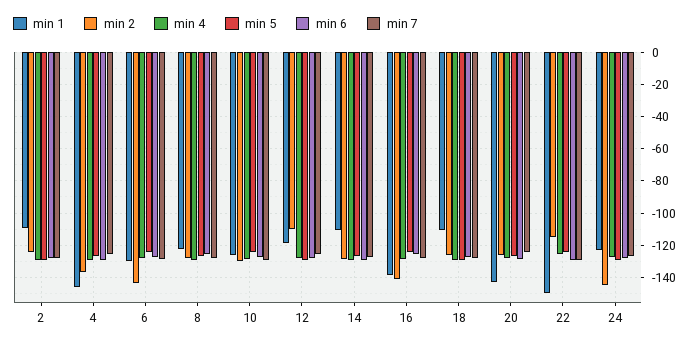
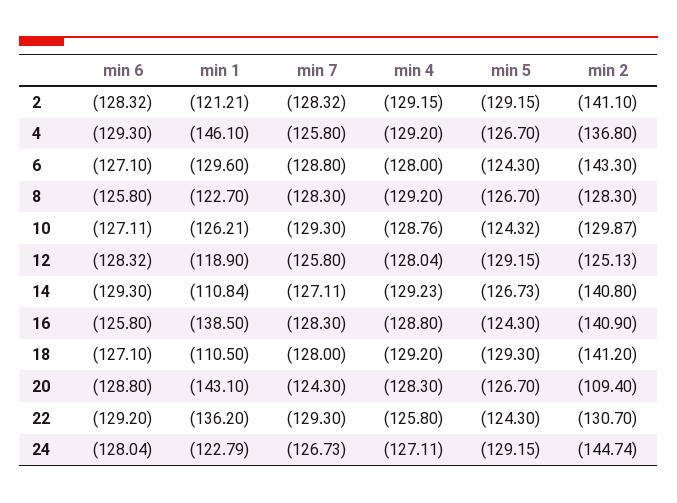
  {
    "min 1": {
-     "2": -110,
+     "2": -121.21,
      "4": -146.1,
      "6": -129.6,
      "8": -122.7,
      "10": -126.21,
      "12": -118.9,
      "14": -110.84,
      "16": -138.5,
      "18": -110.5,
      "20": -143.1,
-     "22": -150,
+     "22": -136.2,
      "24": -122.79
    },
    "min 2": {
-     "2": -125,
+     "2": -141.1,
      "4": -136.8,
      "6": -143.3,
      "8": -128.3,
      "10": -129.87,
-     "12": -110,
+     "12": -125.13,
-     "14": -130,
+     "14": -140.8,
      "16": -140.9,
-     "18": -125,
+     "18": -141.2,
-     "20": -125,
+     "20": -109.4,
-     "22": -115,
+     "22": -130.7,
      "24": -144.74
    },
    "min 4": {
      "2": -129.15,
      "4": -129.2,
      "6": -128,
      "8": -129.2,
      "10": -128.76,
      "12": -128.04,
      "14": -129.23,
      "16": -128.8,
      "18": -129.2,
      "20": -128.3,
      "22": -125.8,
      "24": -127.11
    },
    "min 5": {
      "2": -129.15,
      "4": -126.7,
      "6": -124.3,
      "8": -126.7,
      "10": -124.32,
      "12": -129.15,
      "14": -126.73,
      "16": -124.3,
      "18": -129.3,
      "20": -126.7,
      "22": -124.3,
      "24": -129.15
    },
    "min 6": {
      "2": -128.32,
      "4": -129.3,
      "6": -127.1,
      "8": -125.8,
      "10": -127.11,
      "12": -128.32,
      "14": -129.3,
      "16": -125.8,
      "18": -127.1,
      "20": -128.8,
      "22": -129.2,
      "24": -128.04
    },
    "min 7": {
      "2": -128.32,
      "4": -125.8,
      "6": -128.8,
      "8": -128.3,
      "10": -129.3,
      "12": -125.8,
      "14": -127.11,
      "16": -128.3,
      "18": -128,
      "20": -124.3,
      "22": -129.3,
      "24": -126.73
    }
  }

